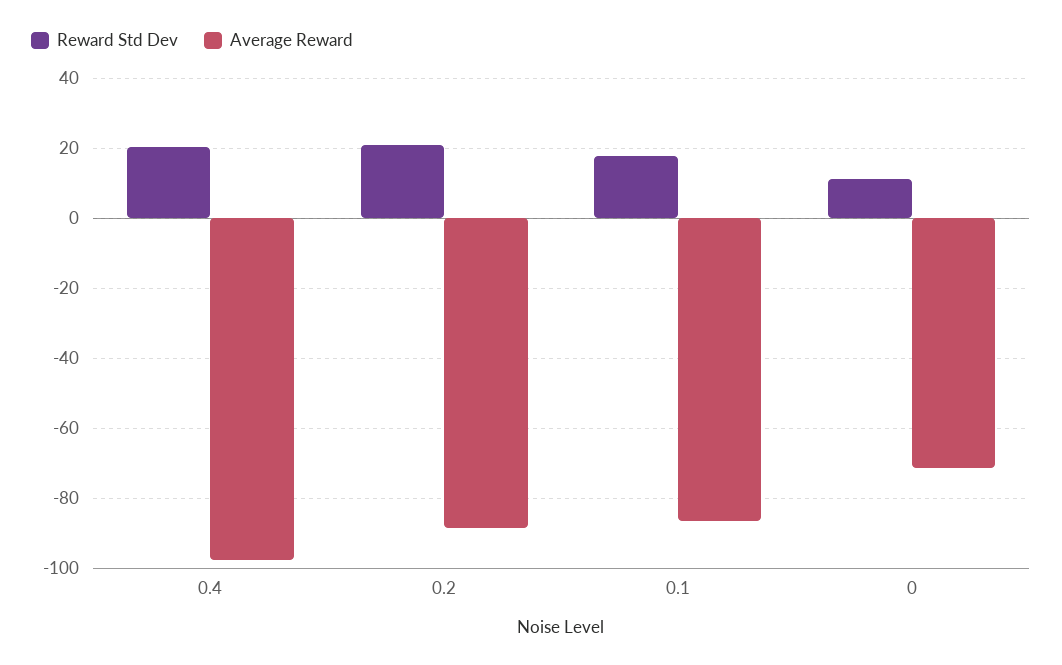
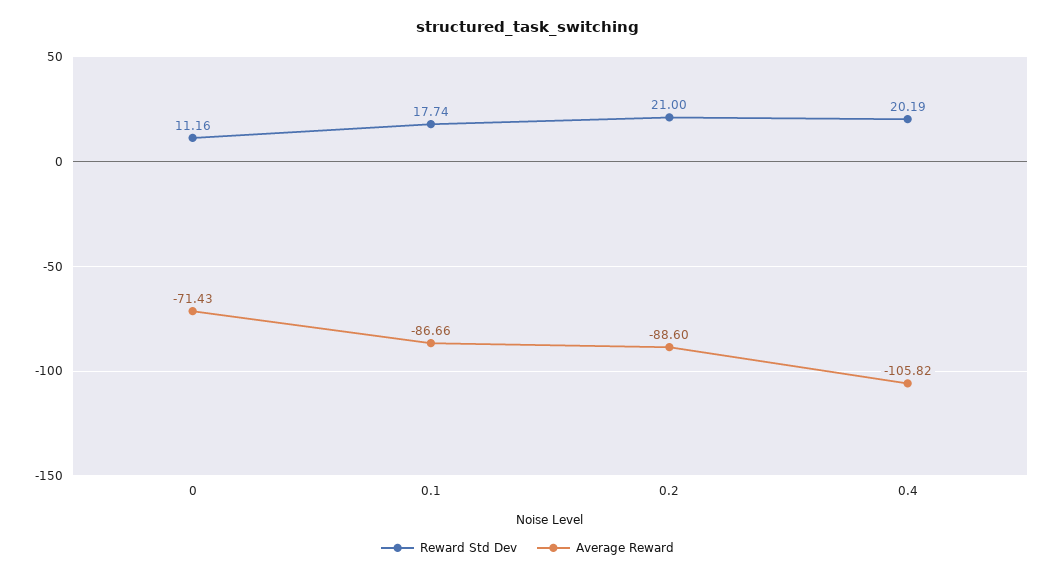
  {
    "Reward Std Dev": {
      "0.4": 20.19,
      "0.2": 21,
      "0.1": 17.74,
      "0": 11.16
    },
    "Average Reward": {
-     "0.4": -98,
+     "0.4": -105.82,
      "0.2": -88.6,
      "0.1": -86.66,
      "0": -71.43
    }
  }

